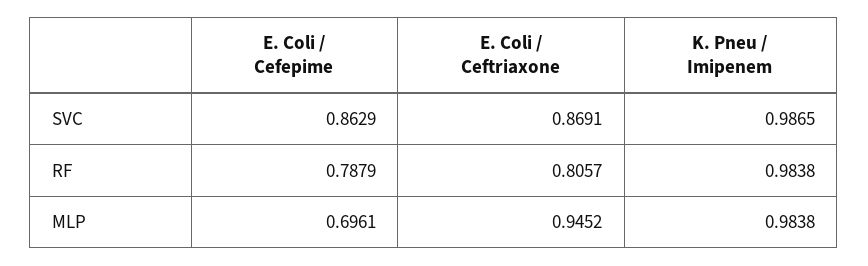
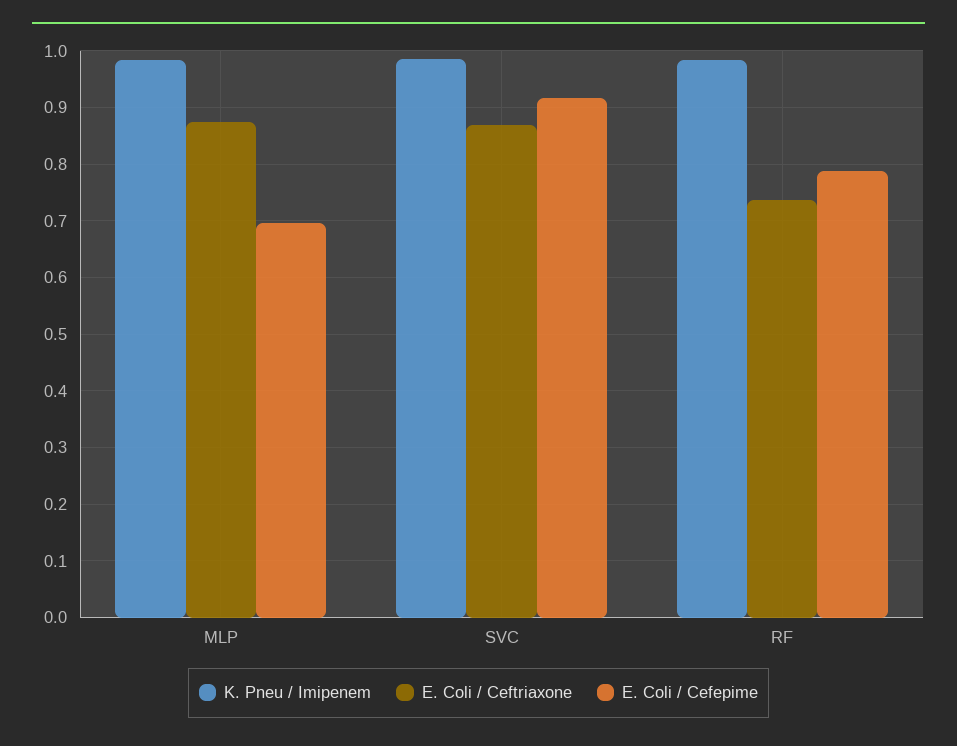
  {
    "E. Coli / Cefepime": {
-     "SVC": 0.8629,
+     "SVC": 0.92,
      "RF": 0.7879,
      "MLP": 0.6961
    },
    "E. Coli / Ceftriaxone": {
      "SVC": 0.8691,
-     "RF": 0.8057,
+     "RF": 0.74,
-     "MLP": 0.9452
+     "MLP": 0.88
    },
    "K. Pneu / Imipenem": {
      "SVC": 0.9865,
      "RF": 0.9838,
      "MLP": 0.9838
    }
  }

